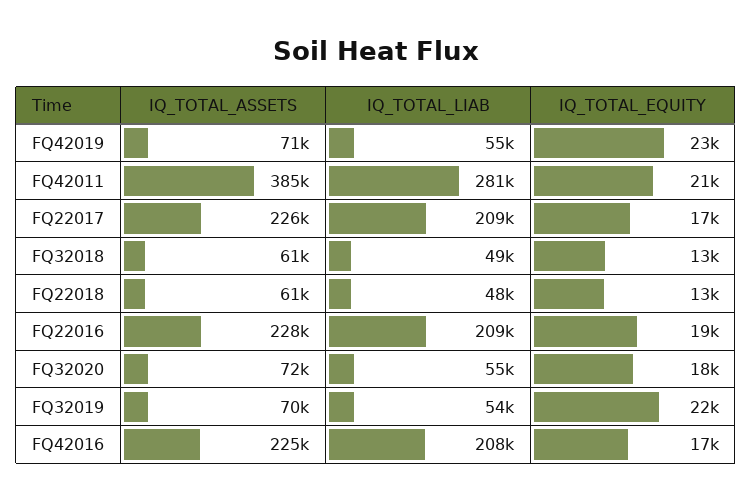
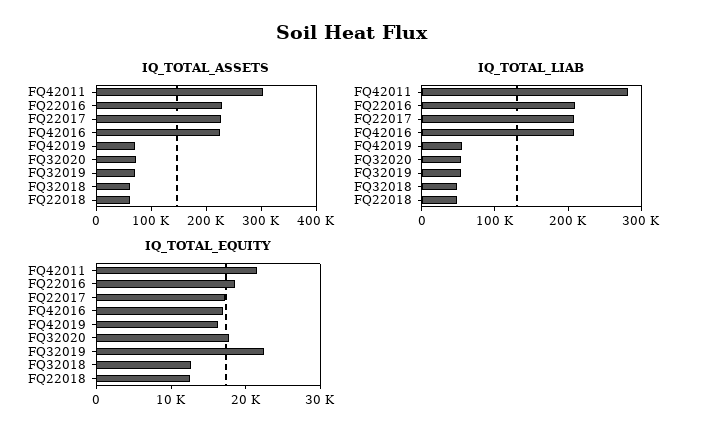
  {
    "IQ_TOTAL_ASSETS": {
      "FQ42019": 71000,
-     "FQ42011": 385000,
+     "FQ42011": 300000,
      "FQ22017": 226000,
      "FQ32018": 61000,
      "FQ22018": 61000,
      "FQ22016": 228000,
      "FQ32020": 72000,
      "FQ32019": 70000,
      "FQ42016": 225000
    },
    "IQ_TOTAL_LIAB": {
      "FQ42019": 55000,
      "FQ42011": 281000,
      "FQ22017": 209000,
      "FQ32018": 49000,
      "FQ22018": 48000,
      "FQ22016": 209000,
      "FQ32020": 55000,
      "FQ32019": 54000,
      "FQ42016": 208000
    },
    "IQ_TOTAL_EQUITY": {
-     "FQ42019": 23000,
+     "FQ42019": 16000,
      "FQ42011": 21000,
      "FQ22017": 17000,
      "FQ32018": 13000,
      "FQ22018": 13000,
      "FQ22016": 19000,
      "FQ32020": 18000,
      "FQ32019": 22000,
      "FQ42016": 17000
    }
  }

